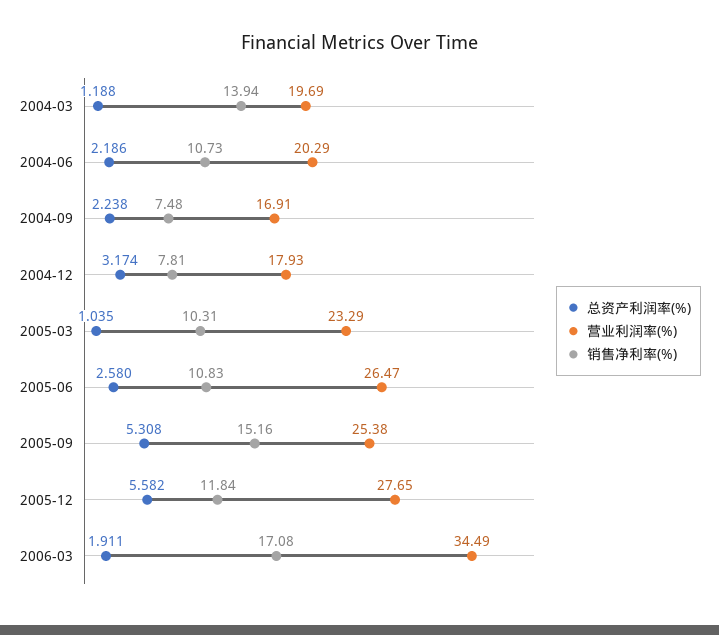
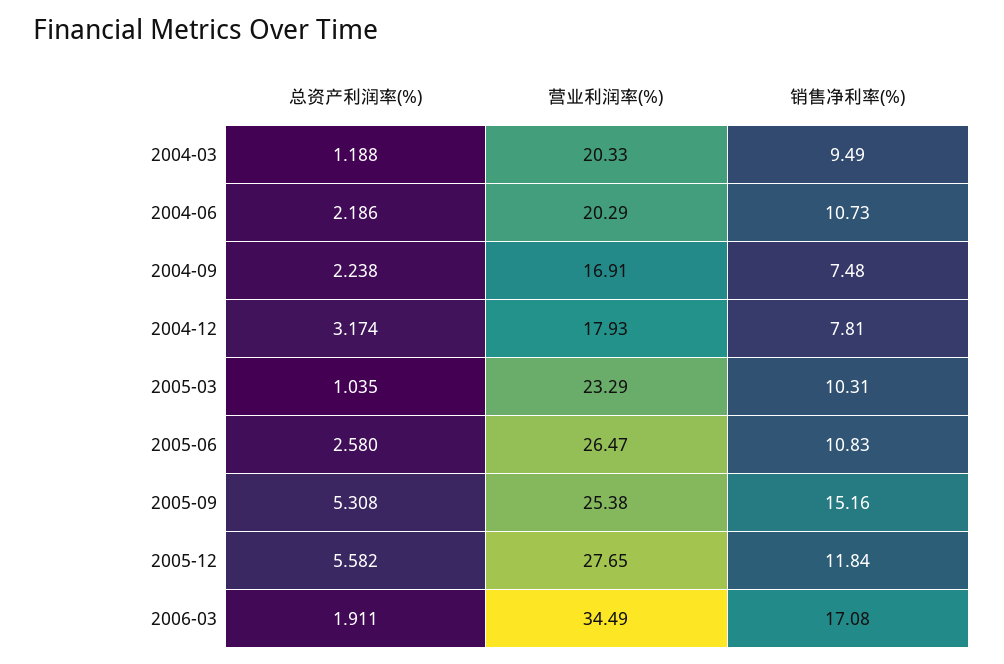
  {
    "总资产利润率(%)": {
      "2004-03": 1.188,
      "2004-06": 2.186,
      "2004-09": 2.238,
      "2004-12": 3.174,
      "2005-03": 1.035,
      "2005-06": 2.58,
      "2005-09": 5.308,
      "2005-12": 5.582,
      "2006-03": 1.911
    },
    "营业利润率(%)": {
-     "2004-03": 19.69,
+     "2004-03": 20.33,
      "2004-06": 20.29,
      "2004-09": 16.91,
      "2004-12": 17.93,
      "2005-03": 23.29,
      "2005-06": 26.47,
      "2005-09": 25.38,
      "2005-12": 27.65,
      "2006-03": 34.49
    },
    "销售净利率(%)": {
-     "2004-03": 13.94,
+     "2004-03": 9.49,
      "2004-06": 10.73,
      "2004-09": 7.48,
      "2004-12": 7.81,
      "2005-03": 10.31,
      "2005-06": 10.83,
      "2005-09": 15.16,
      "2005-12": 11.84,
      "2006-03": 17.08
    }
  }

